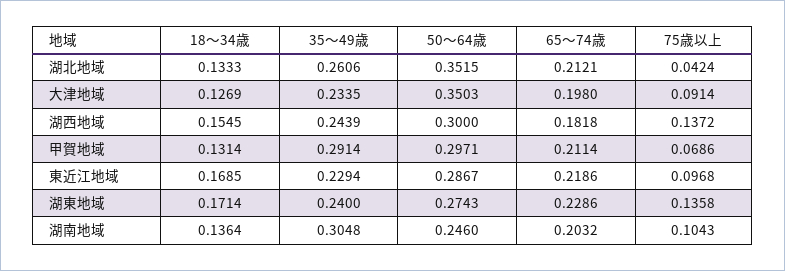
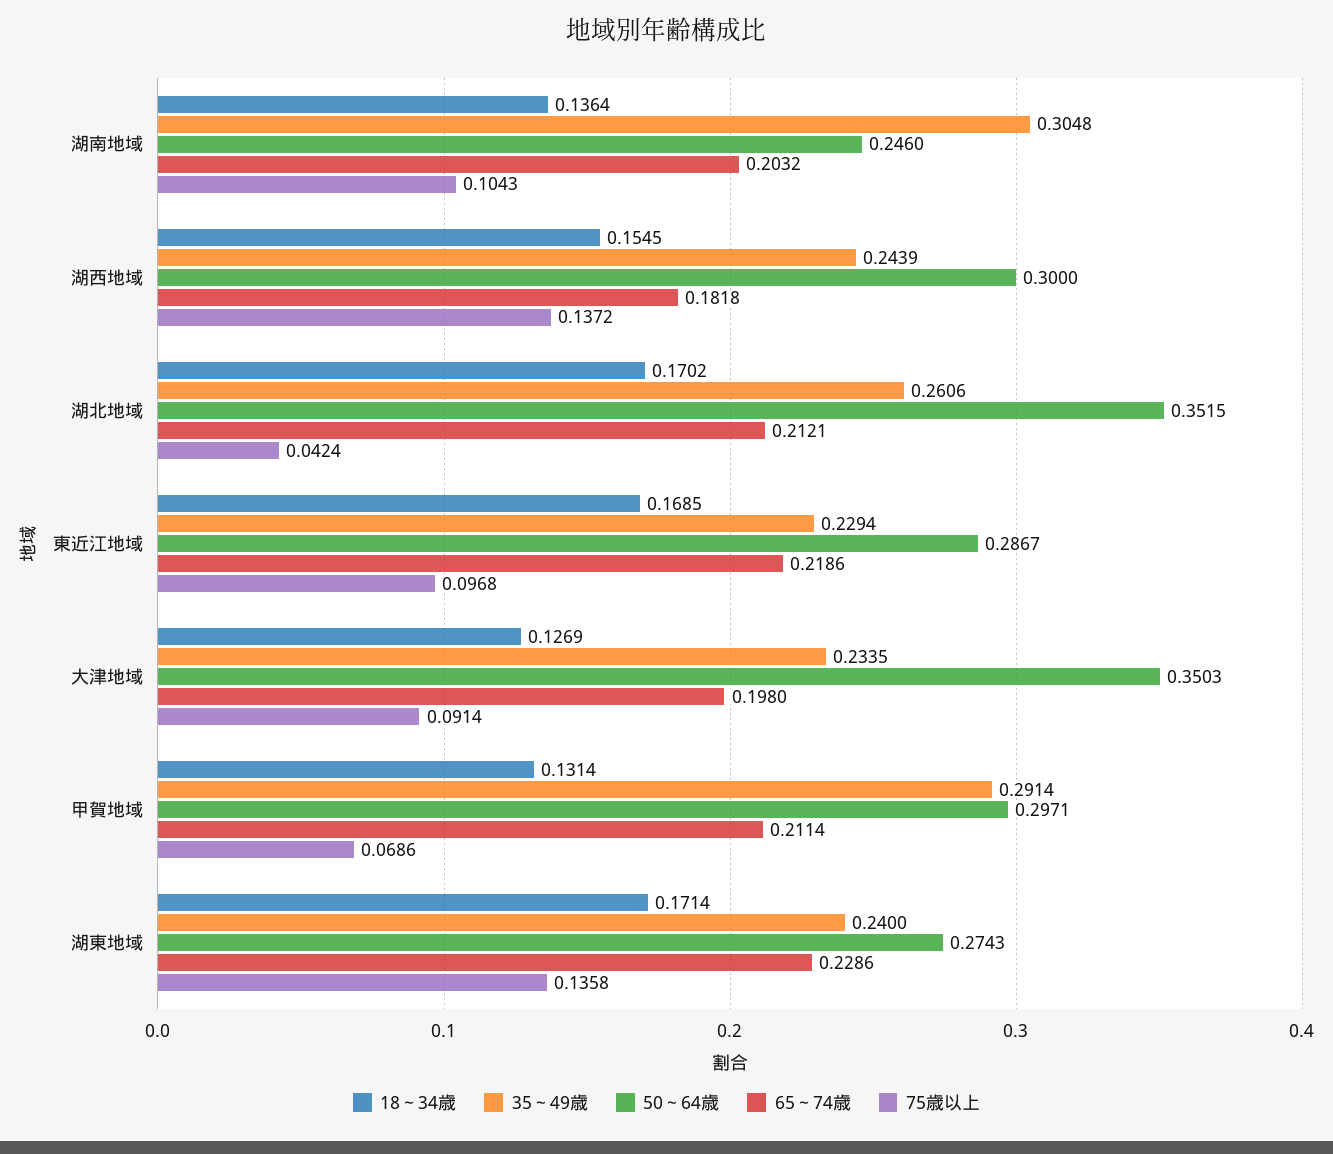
  {
    "18～34歳": {
-     "湖北地域": 0.1333,
+     "湖北地域": 0.1702,
      "大津地域": 0.1269,
      "湖西地域": 0.1545,
      "甲賀地域": 0.1314,
      "東近江地域": 0.1685,
      "湖東地域": 0.1714,
      "湖南地域": 0.1364
    },
    "35～49歳": {
      "湖北地域": 0.2606,
      "大津地域": 0.2335,
      "湖西地域": 0.2439,
      "甲賀地域": 0.2914,
      "東近江地域": 0.2294,
      "湖東地域": 0.24,
      "湖南地域": 0.3048
    },
    "50～64歳": {
      "湖北地域": 0.3515,
      "大津地域": 0.3503,
      "湖西地域": 0.3,
      "甲賀地域": 0.2971,
      "東近江地域": 0.2867,
      "湖東地域": 0.2743,
      "湖南地域": 0.246
    },
    "65～74歳": {
      "湖北地域": 0.2121,
      "大津地域": 0.198,
      "湖西地域": 0.1818,
      "甲賀地域": 0.2114,
      "東近江地域": 0.2186,
      "湖東地域": 0.2286,
      "湖南地域": 0.2032
    },
    "75歳以上": {
      "湖北地域": 0.0424,
      "大津地域": 0.0914,
      "湖西地域": 0.1372,
      "甲賀地域": 0.0686,
      "東近江地域": 0.0968,
      "湖東地域": 0.1358,
      "湖南地域": 0.1043
    }
  }

